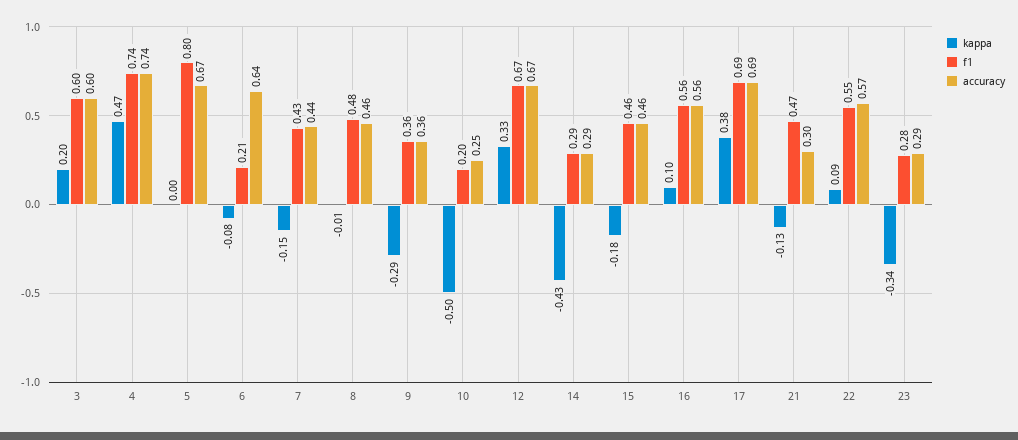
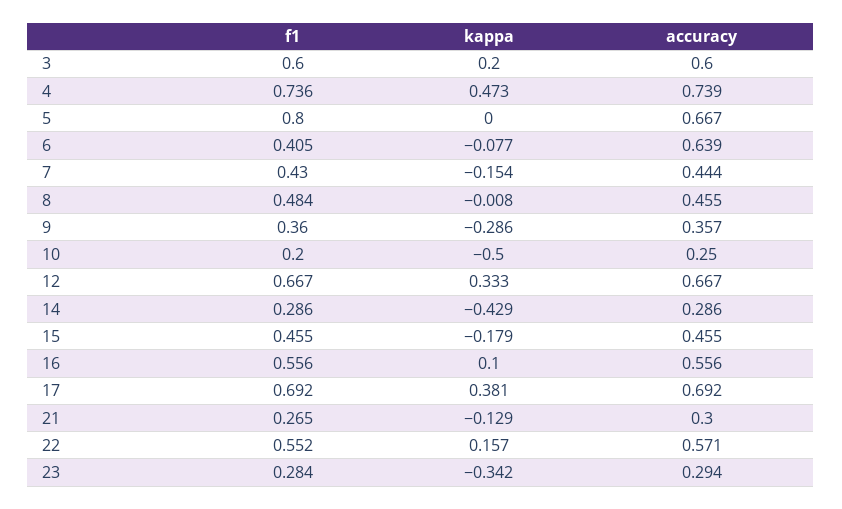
  {
    "kappa": {
      "3": 0.2,
      "4": 0.473,
      "5": 0,
      "6": -0.077,
      "7": -0.154,
      "8": -0.008,
      "9": -0.286,
      "10": -0.5,
      "12": 0.333,
      "14": -0.429,
      "15": -0.179,
      "16": 0.1,
      "17": 0.381,
      "21": -0.129,
-     "22": 0.09,
+     "22": 0.157,
      "23": -0.342
    },
    "f1": {
      "3": 0.6,
      "4": 0.736,
      "5": 0.8,
-     "6": 0.21,
+     "6": 0.405,
      "7": 0.43,
      "8": 0.484,
      "9": 0.36,
      "10": 0.2,
      "12": 0.667,
      "14": 0.286,
      "15": 0.455,
      "16": 0.556,
      "17": 0.692,
-     "21": 0.47,
+     "21": 0.265,
      "22": 0.552,
      "23": 0.284
    },
    "accuracy": {
      "3": 0.6,
      "4": 0.739,
      "5": 0.667,
      "6": 0.639,
      "7": 0.444,
      "8": 0.455,
      "9": 0.357,
      "10": 0.25,
      "12": 0.667,
      "14": 0.286,
      "15": 0.455,
      "16": 0.556,
      "17": 0.692,
      "21": 0.3,
      "22": 0.571,
      "23": 0.294
    }
  }

